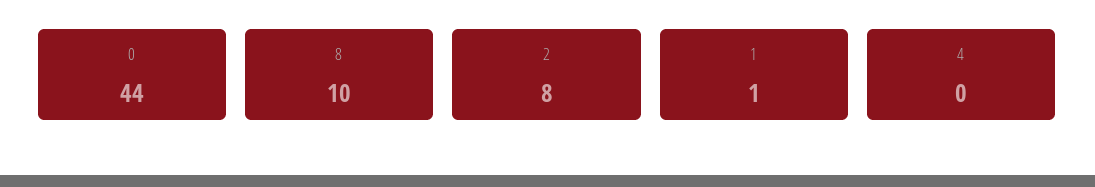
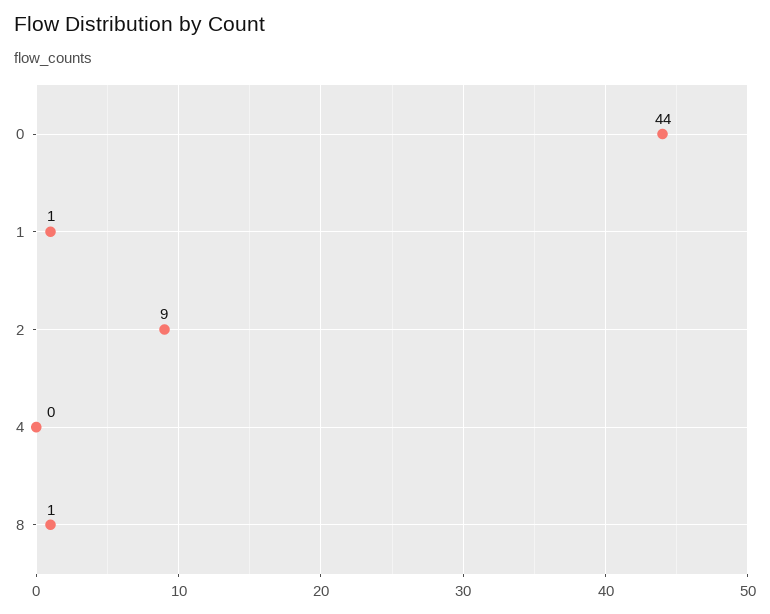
  {
    "0": 44,
-   "8": 10,
+   "8": 1,
-   "2": 8,
+   "2": 9,
    "1": 1,
    "4": 0
  }

